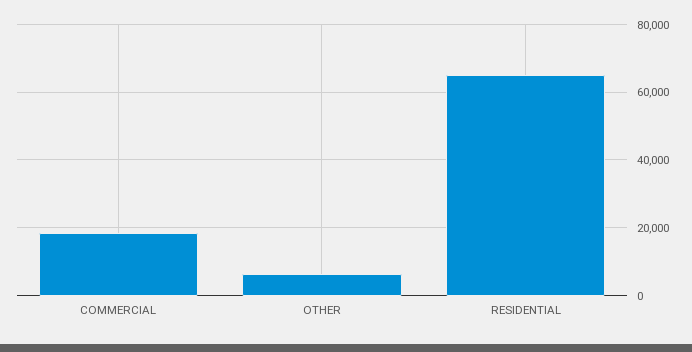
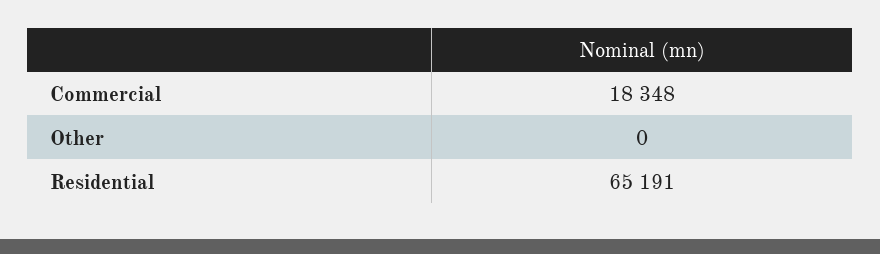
  {
    "COMMERCIAL": 18348,
-   "OTHER": 6000,
+   "OTHER": 0,
    "RESIDENTIAL": 65191
  }

